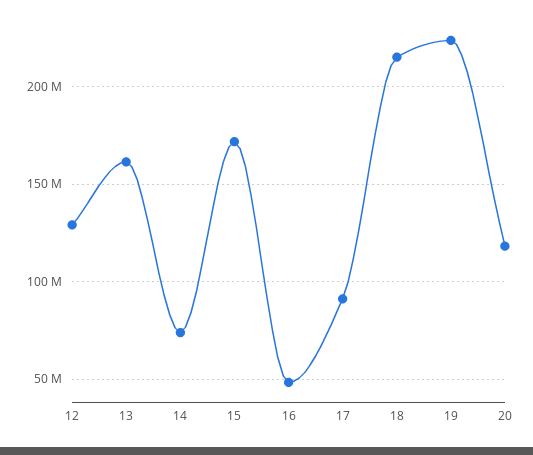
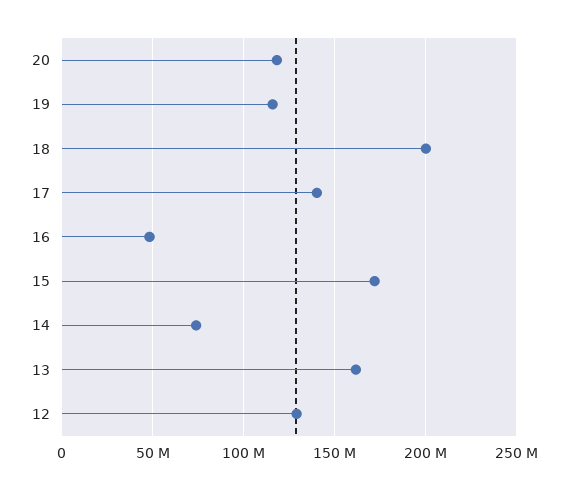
  {
    "12": 130000000,
    "13": 160000000,
    "14": 75000000,
    "15": 170000000,
    "16": 50000000,
-   "17": 90000000,
+   "17": 140000000,
-   "18": 215000000,
+   "18": 200000000,
-   "19": 225000000,
+   "19": 115000000,
    "20": 120000000
  }

